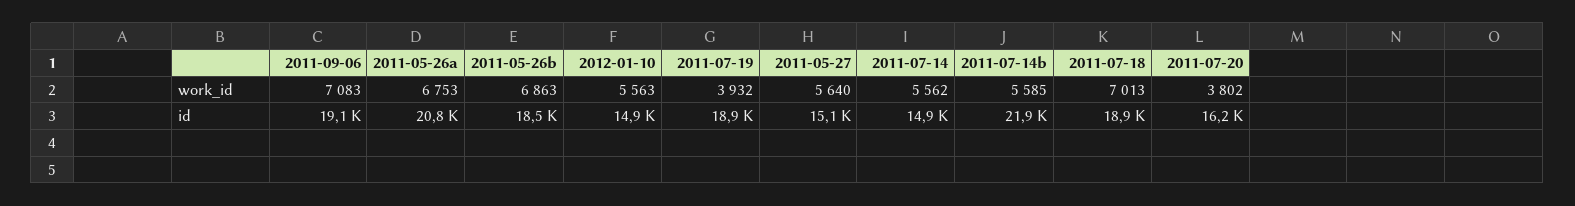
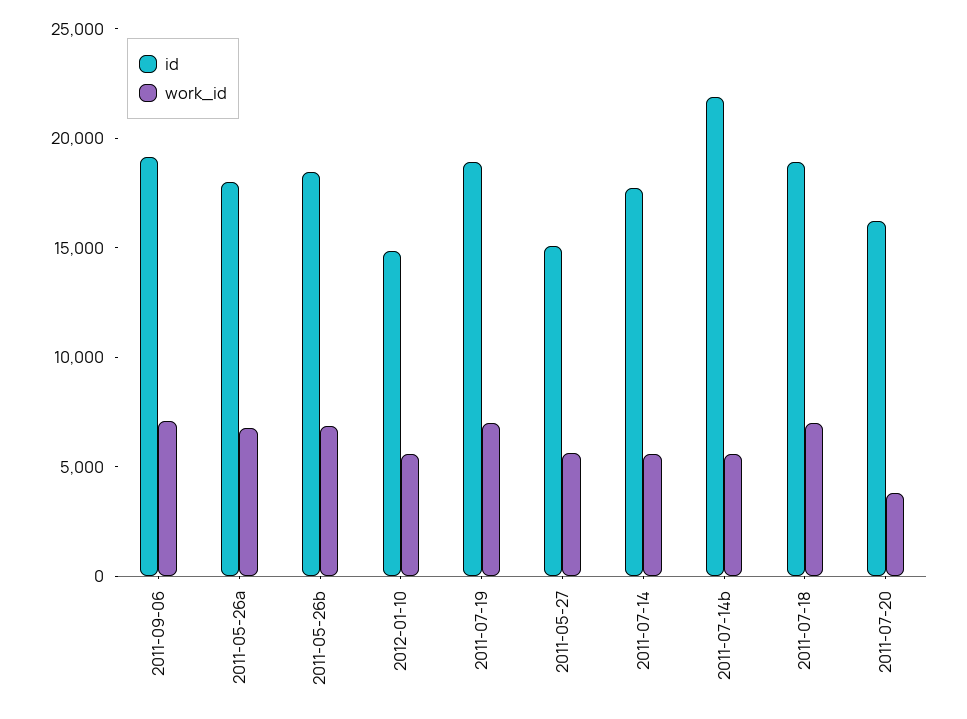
  {
    "work_id": {
      "2011-09-06": 7083,
      "2011-05-26a": 6753,
      "2011-05-26b": 6863,
      "2012-01-10": 5563,
-     "2011-07-19": 3932,
+     "2011-07-19": 7000,
      "2011-05-27": 5640,
      "2011-07-14": 5562,
      "2011-07-14b": 5585,
      "2011-07-18": 7013,
      "2011-07-20": 3802
    },
    "id": {
      "2011-09-06": 19100,
-     "2011-05-26a": 20800,
+     "2011-05-26a": 18000,
      "2011-05-26b": 18500,
      "2012-01-10": 14900,
      "2011-07-19": 18900,
      "2011-05-27": 15100,
-     "2011-07-14": 14900,
+     "2011-07-14": 18000,
      "2011-07-14b": 21900,
      "2011-07-18": 18900,
      "2011-07-20": 16200
    }
  }

